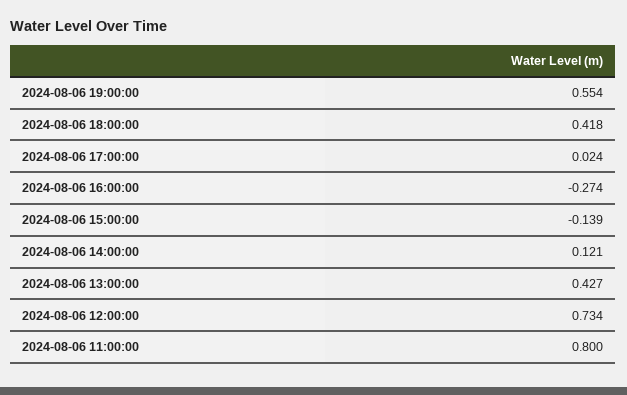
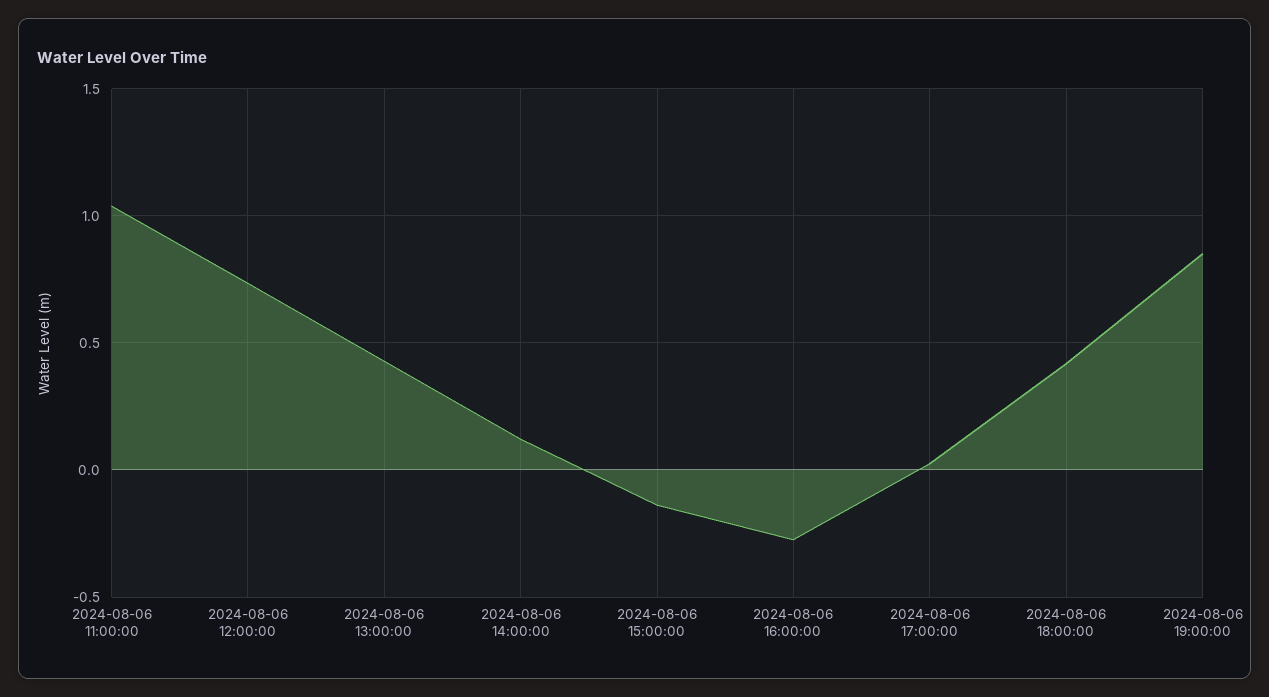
  {
-   "2024-08-06 19:00:00": 0.554,
+   "2024-08-06 19:00:00": 0.85,
    "2024-08-06 18:00:00": 0.418,
    "2024-08-06 17:00:00": 0.024,
    "2024-08-06 16:00:00": -0.274,
    "2024-08-06 15:00:00": -0.139,
    "2024-08-06 14:00:00": 0.121,
    "2024-08-06 13:00:00": 0.427,
    "2024-08-06 12:00:00": 0.734,
-   "2024-08-06 11:00:00": 0.8
+   "2024-08-06 11:00:00": 1.05
  }

